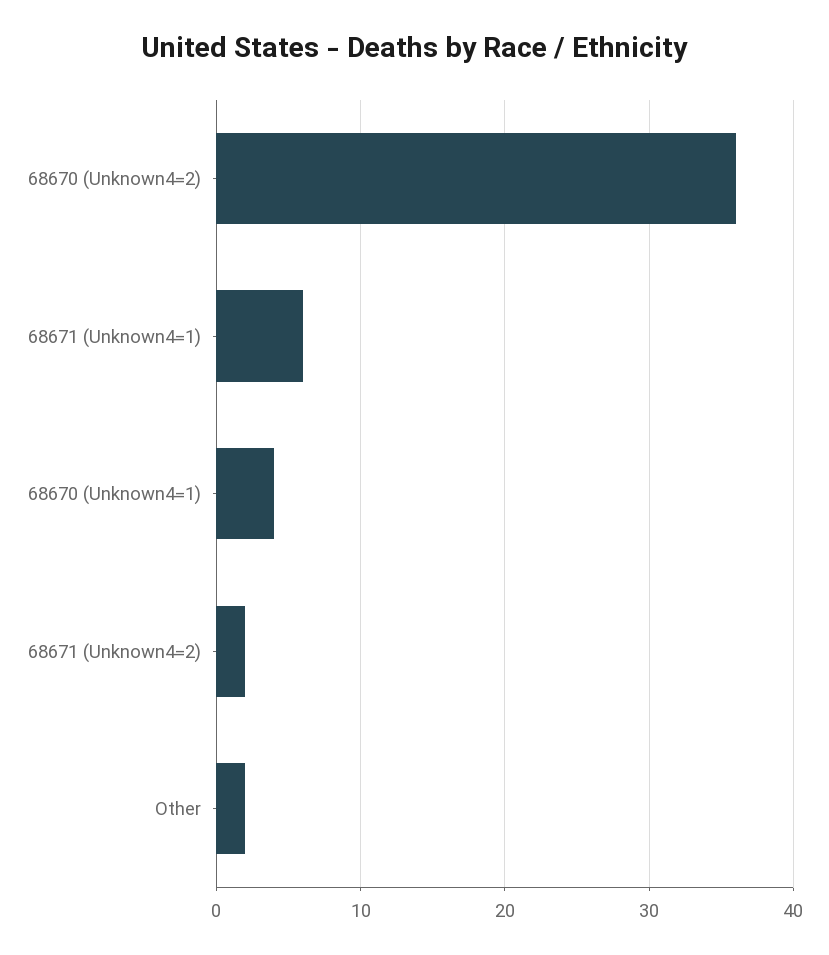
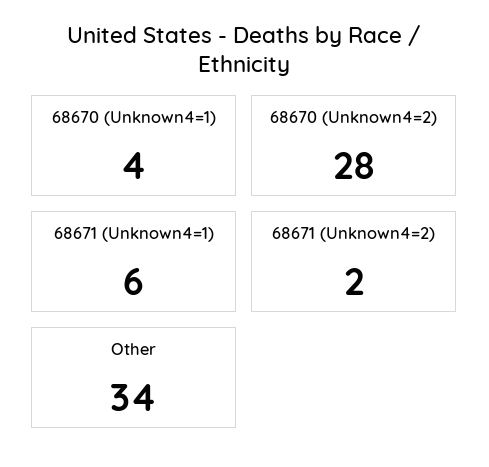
  {
-   "68670 (Unknown4=2)": 36,
+   "68670 (Unknown4=2)": 28,
    "68671 (Unknown4=1)": 6,
    "68670 (Unknown4=1)": 4,
    "68671 (Unknown4=2)": 2,
-   "Other": 2
+   "Other": 34
  }

